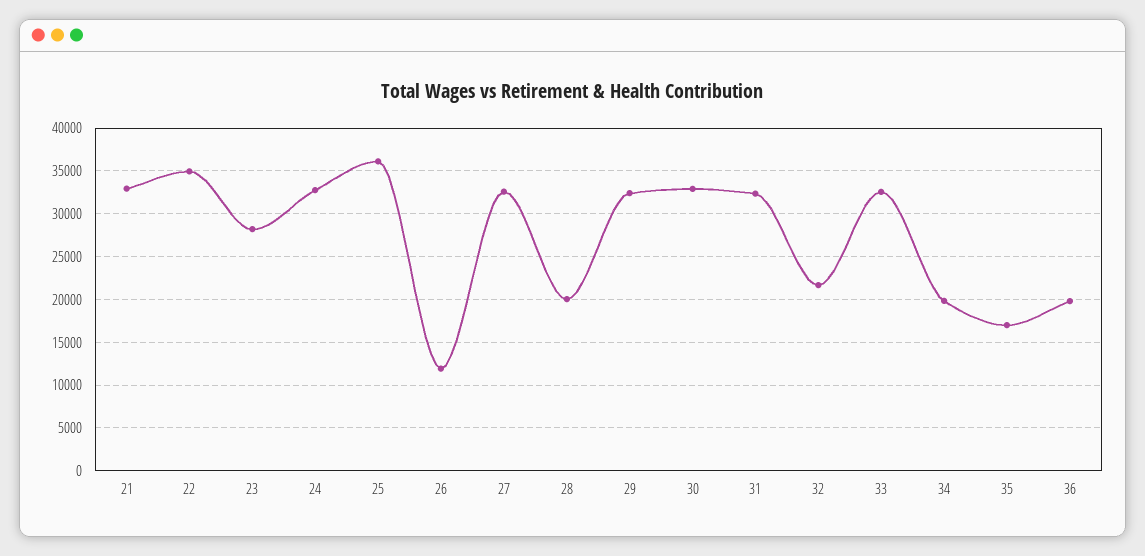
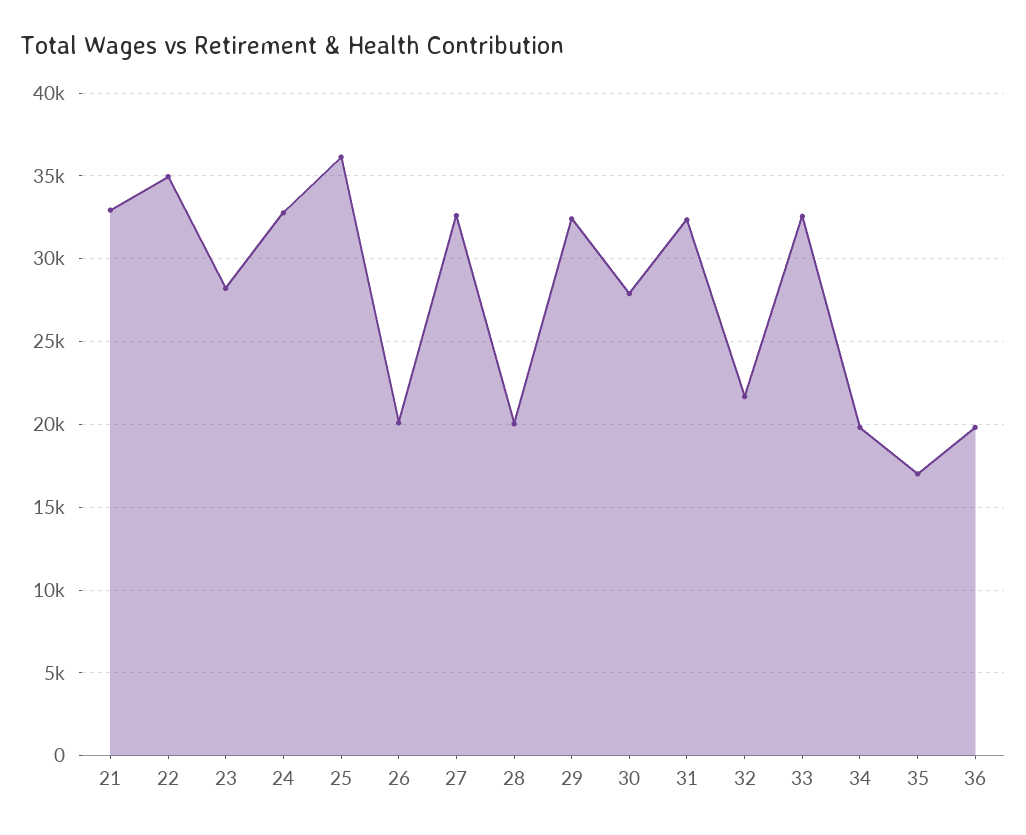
  {
    "21": 33000,
    "22": 35000,
    "23": 28000,
    "24": 33000,
    "25": 36000,
-   "26": 12000,
+   "26": 20000,
    "27": 32500,
    "28": 20000,
    "29": 32500,
-   "30": 33000,
+   "30": 28000,
    "31": 32500,
    "32": 21500,
    "33": 32500,
    "34": 20000,
    "35": 17000,
    "36": 20000
  }

